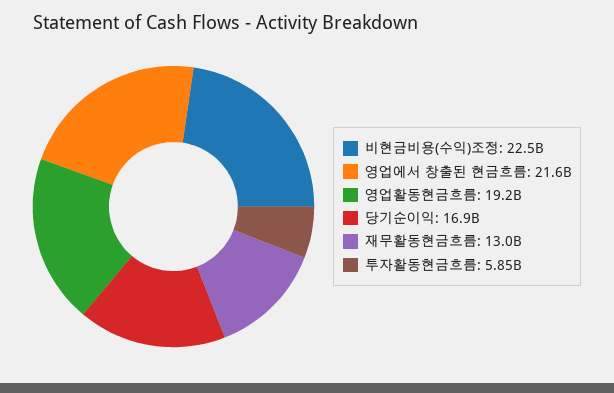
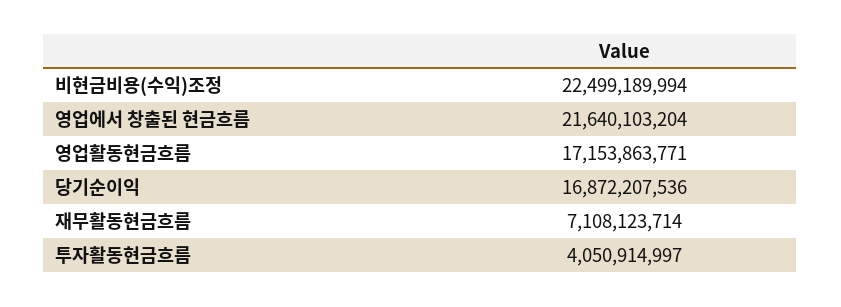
  {
    "비현금비용(수익)조정": 22499189994,
    "영업에서 창출된 현금흐름": 21640103204,
-   "영업활동현금흐름": 19200000000,
+   "영업활동현금흐름": 17153863771,
    "당기순이익": 16872207536,
-   "재무활동현금흐름": 13000000000,
+   "재무활동현금흐름": 7108123714,
-   "투자활동현금흐름": 5850000000
+   "투자활동현금흐름": 4050914997
  }

